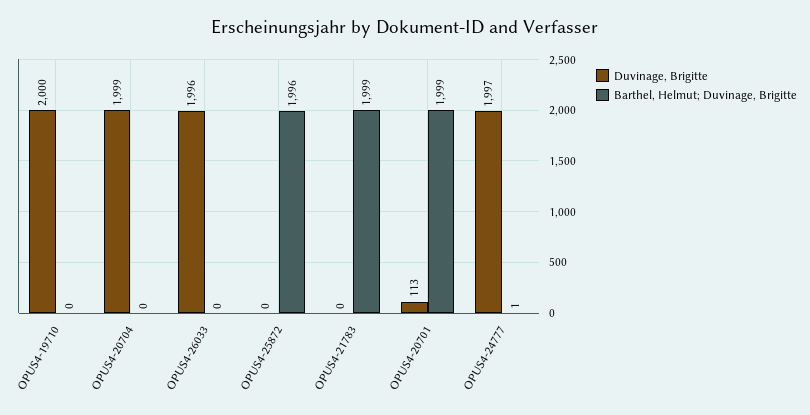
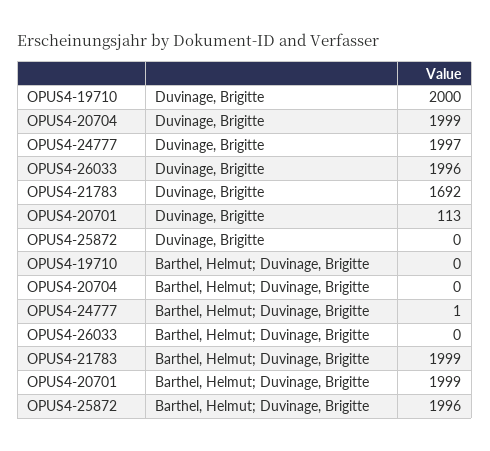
  {
    "Duvinage, Brigitte": {
      "OPUS4-19710": 2000,
      "OPUS4-20704": 1999,
      "OPUS4-26033": 1996,
      "OPUS4-25872": 0,
-     "OPUS4-21783": 0,
+     "OPUS4-21783": 1692,
      "OPUS4-20701": 113,
      "OPUS4-24777": 1997
    },
    "Barthel, Helmut; Duvinage, Brigitte": {
      "OPUS4-19710": 0,
      "OPUS4-20704": 0,
      "OPUS4-26033": 0,
      "OPUS4-25872": 1996,
      "OPUS4-21783": 1999,
      "OPUS4-20701": 1999,
      "OPUS4-24777": 1
    }
  }

